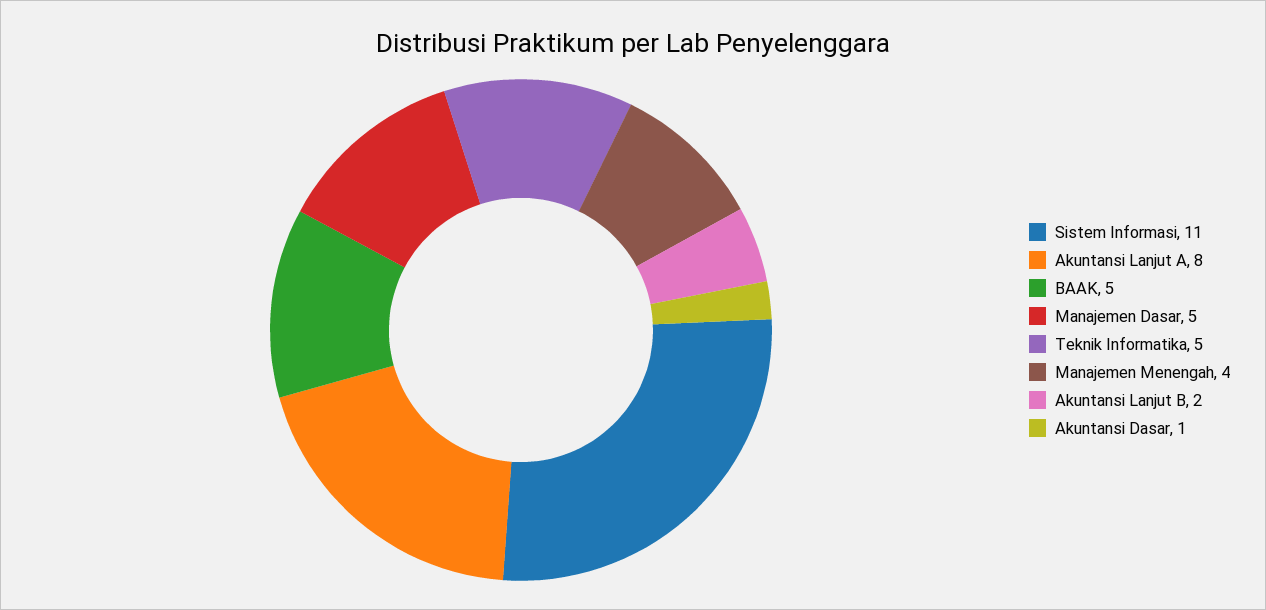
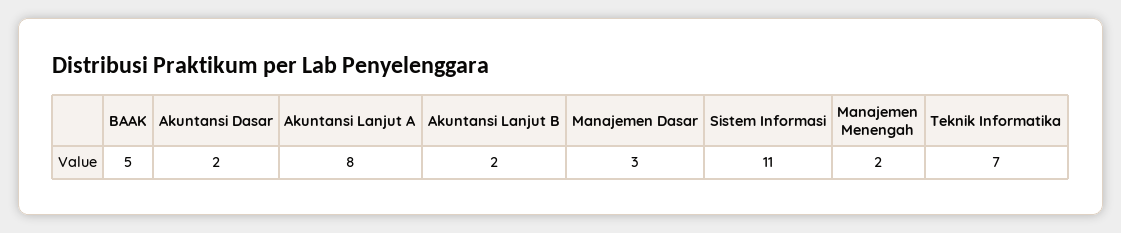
  {
    "Sistem Informasi": 11,
    "Akuntansi Lanjut A": 8,
    "BAAK": 5,
-   "Manajemen Dasar": 5,
+   "Manajemen Dasar": 3,
-   "Teknik Informatika": 5,
+   "Teknik Informatika": 7,
-   "Manajemen Menengah": 4,
+   "Manajemen Menengah": 2,
    "Akuntansi Lanjut B": 2,
-   "Akuntansi Dasar": 1
+   "Akuntansi Dasar": 2
  }

